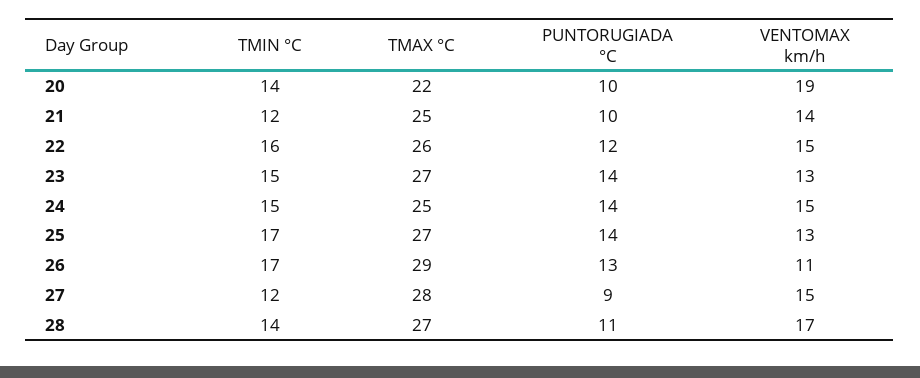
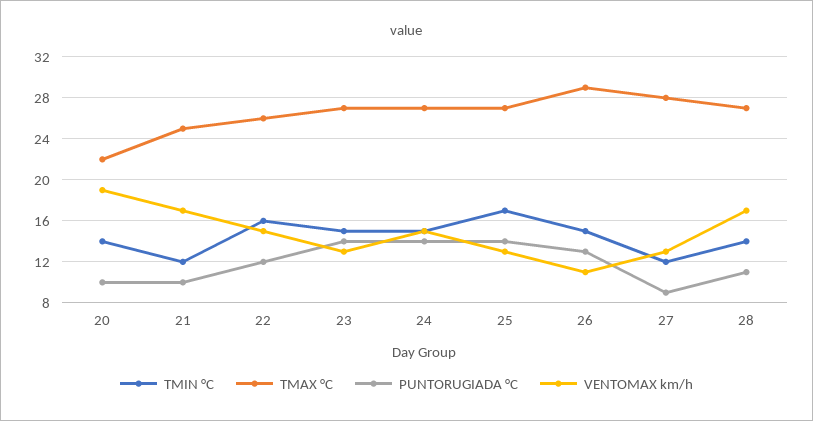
  {
    "TMIN °C": {
      "20": 14,
      "21": 12,
      "22": 16,
      "23": 15,
      "24": 15,
      "25": 17,
-     "26": 17,
+     "26": 15,
      "27": 12,
      "28": 14
    },
    "TMAX °C": {
      "20": 22,
      "21": 25,
      "22": 26,
      "23": 27,
-     "24": 25,
+     "24": 27,
      "25": 27,
      "26": 29,
      "27": 28,
      "28": 27
    },
    "PUNTORUGIADA °C": {
      "20": 10,
      "21": 10,
      "22": 12,
      "23": 14,
      "24": 14,
      "25": 14,
      "26": 13,
      "27": 9,
      "28": 11
    },
    "VENTOMAX km/h": {
      "20": 19,
-     "21": 14,
+     "21": 17,
      "22": 15,
      "23": 13,
      "24": 15,
      "25": 13,
      "26": 11,
-     "27": 15,
+     "27": 13,
      "28": 17
    }
  }

